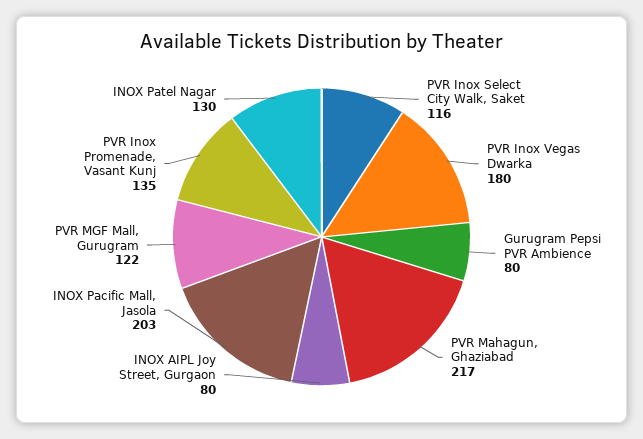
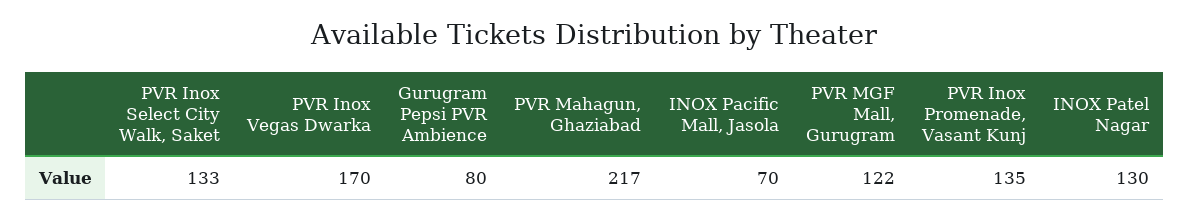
  {
-   "PVR Inox Select City Walk, Saket": 116,
+   "PVR Inox Select City Walk, Saket": 133,
-   "PVR Inox Vegas Dwarka": 180,
+   "PVR Inox Vegas Dwarka": 170,
    "Gurugram Pepsi PVR Ambience": 80,
    "PVR Mahagun, Ghaziabad": 217,
-   "INOX AIPL Joy Street, Gurgaon": 80,
-   "INOX Pacific Mall, Jasola": 203,
+   "INOX Pacific Mall, Jasola": 70,
    "PVR MGF Mall, Gurugram": 122,
    "PVR Inox Promenade, Vasant Kunj": 135,
    "INOX Patel Nagar": 130
  }

